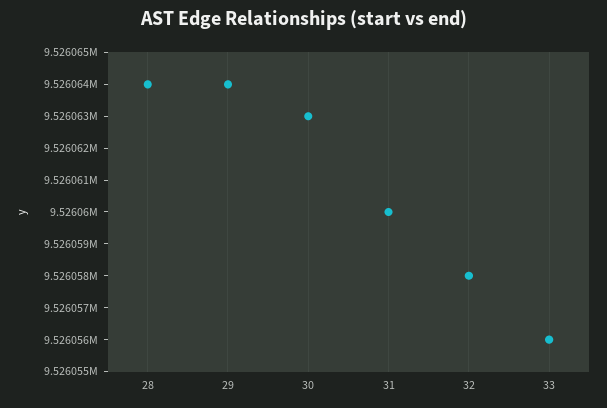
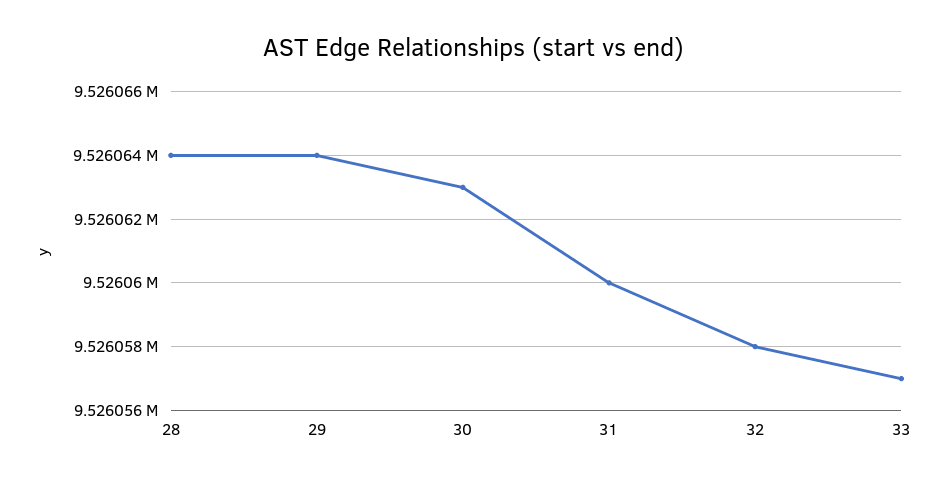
  {
    "28": 9526064,
    "29": 9526064,
    "30": 9526063,
    "31": 9526060,
    "32": 9526058,
-   "33": 9526056
+   "33": 9526057
  }

